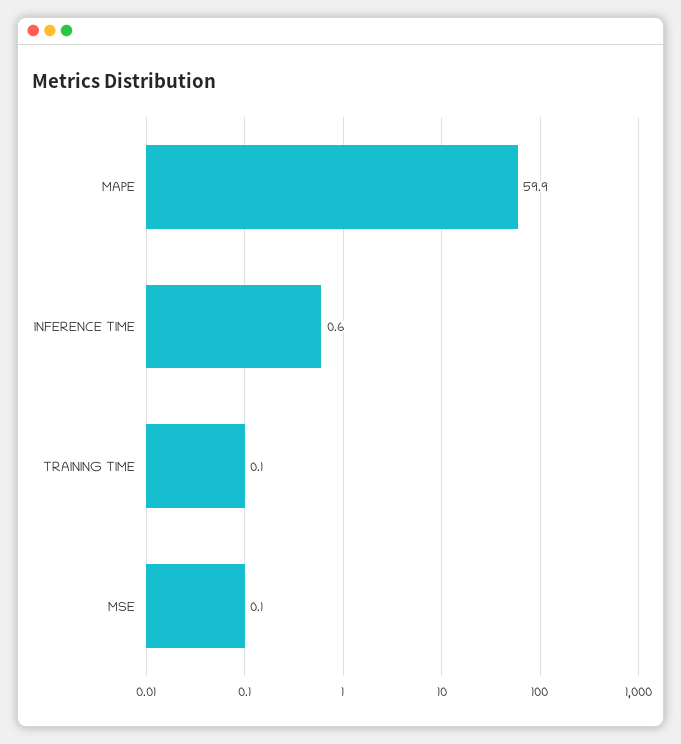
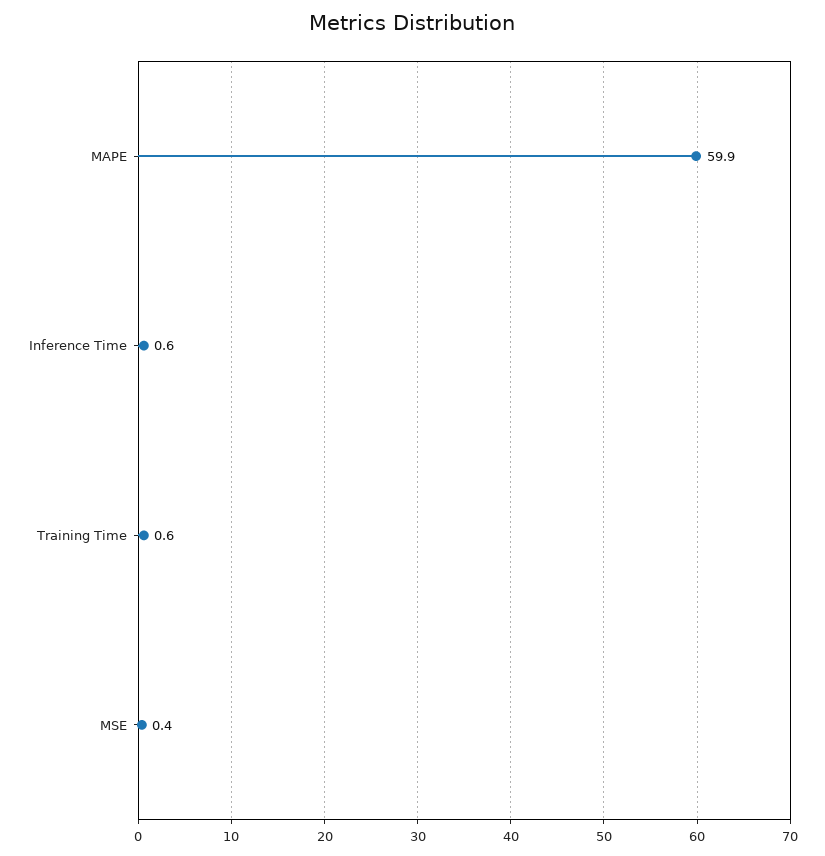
  {
    "MAPE": 59.9,
    "INFERENCE TIME": 0.6,
-   "TRAINING TIME": 0.1,
+   "TRAINING TIME": 0.6,
-   "MSE": 0.1
+   "MSE": 0.4
  }

